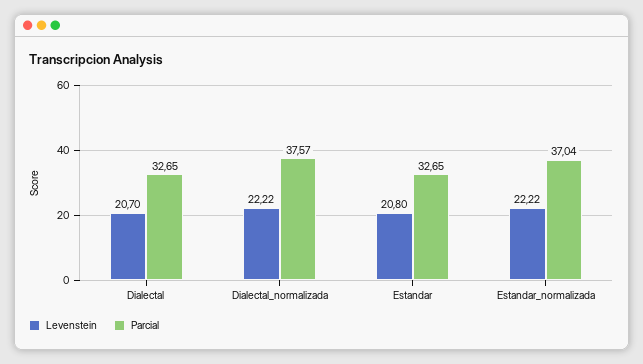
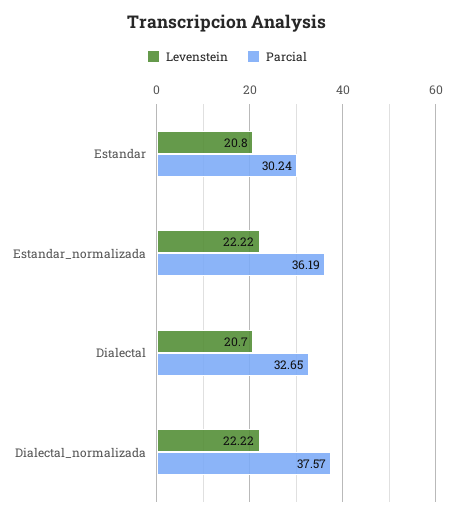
  {
    "Levenstein": {
      "Dialectal": 20.7,
      "Dialectal_normalizada": 22.22,
      "Estandar": 20.8,
      "Estandar_normalizada": 22.22
    },
    "Parcial": {
      "Dialectal": 32.65,
      "Dialectal_normalizada": 37.57,
-     "Estandar": 32.65,
+     "Estandar": 30.24,
-     "Estandar_normalizada": 37.04
+     "Estandar_normalizada": 36.19
    }
  }

